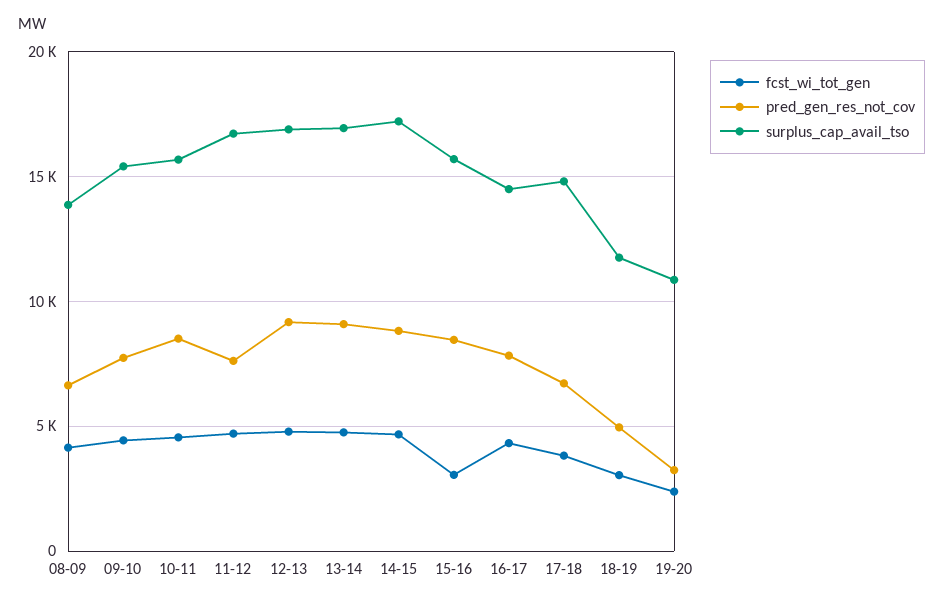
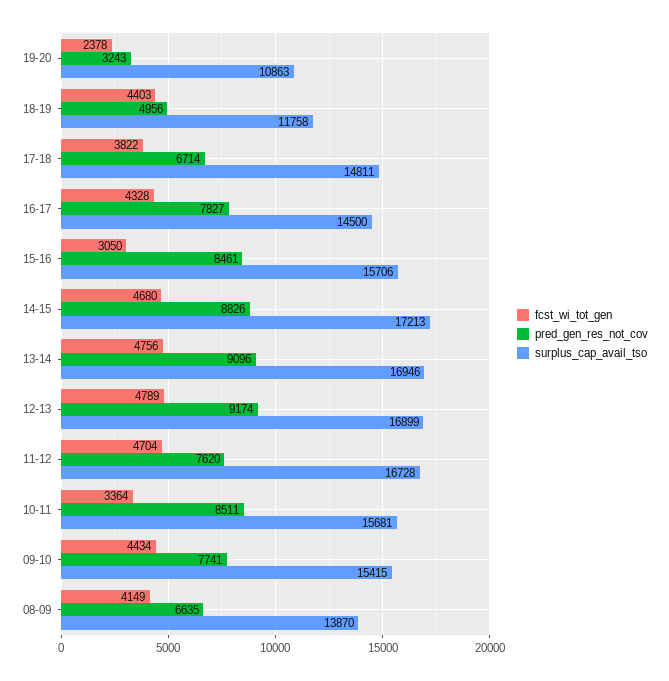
  {
    "fcst_wi_tot_gen": {
      "08-09": 4149,
      "09-10": 4434,
-     "10-11": 4500,
+     "10-11": 3364,
      "11-12": 4704,
      "12-13": 4789,
      "13-14": 4756,
      "14-15": 4680,
      "15-16": 3050,
      "16-17": 4328,
      "17-18": 3822,
-     "18-19": 3000,
+     "18-19": 4403,
      "19-20": 2378
    },
    "pred_gen_res_not_cov": {
      "08-09": 6635,
      "09-10": 7741,
      "10-11": 8511,
      "11-12": 7620,
      "12-13": 9174,
      "13-14": 9096,
      "14-15": 8826,
      "15-16": 8461,
      "16-17": 7827,
      "17-18": 6714,
      "18-19": 4956,
      "19-20": 3243
    },
    "surplus_cap_avail_tso": {
      "08-09": 13870,
      "09-10": 15415,
      "10-11": 15681,
      "11-12": 16728,
      "12-13": 16899,
      "13-14": 16946,
      "14-15": 17213,
      "15-16": 15706,
      "16-17": 14500,
      "17-18": 14811,
      "18-19": 11758,
      "19-20": 10863
    }
  }

